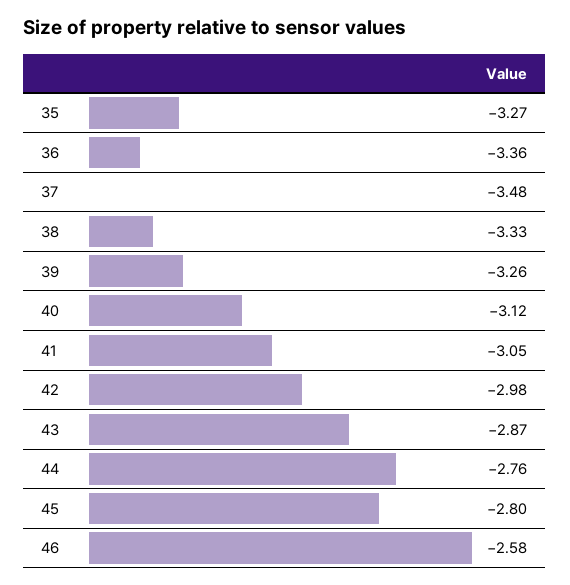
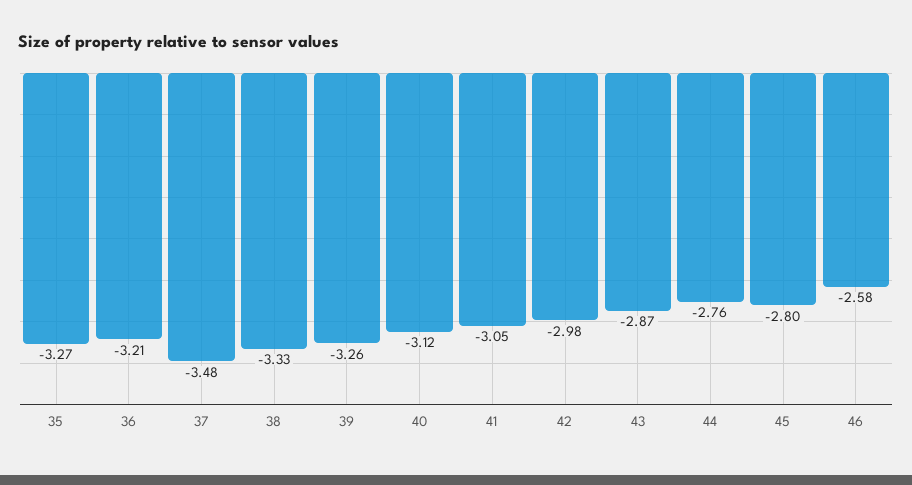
  {
    "35": -3.27,
-   "36": -3.36,
+   "36": -3.21,
    "37": -3.48,
    "38": -3.33,
    "39": -3.26,
    "40": -3.12,
    "41": -3.05,
    "42": -2.98,
    "43": -2.87,
    "44": -2.76,
    "45": -2.8,
    "46": -2.58
  }

